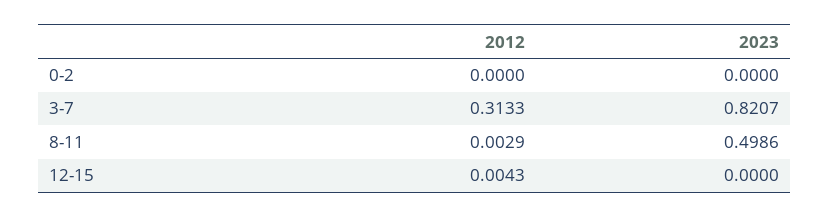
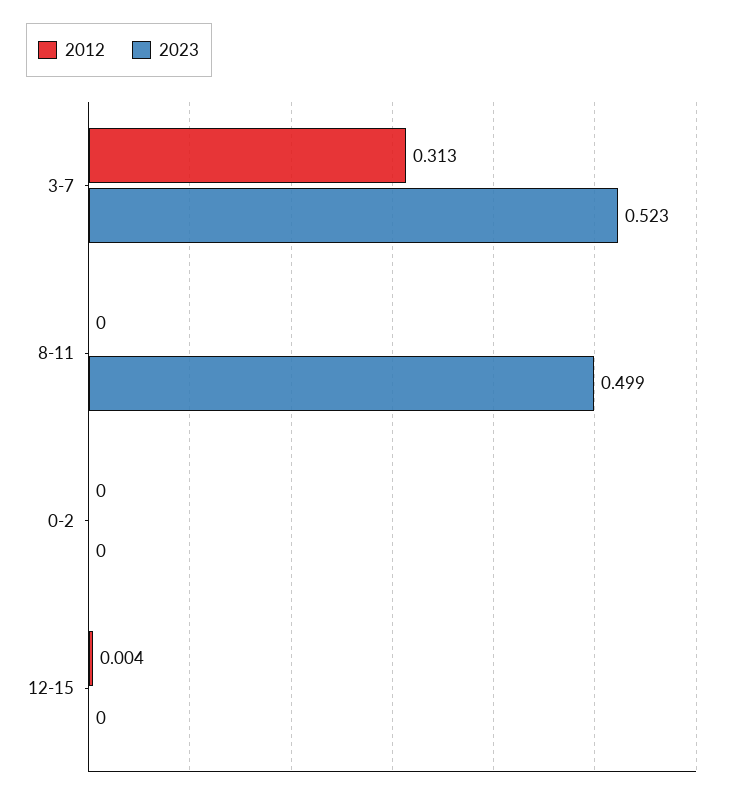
  {
    "2012": {
      "0-2": 0,
      "3-7": 0.3133,
-     "8-11": 0.0029,
+     "8-11": 0,
      "12-15": 0.0043
    },
    "2023": {
      "0-2": 0,
-     "3-7": 0.8207,
+     "3-7": 0.523,
      "8-11": 0.4986,
      "12-15": 0
    }
  }

